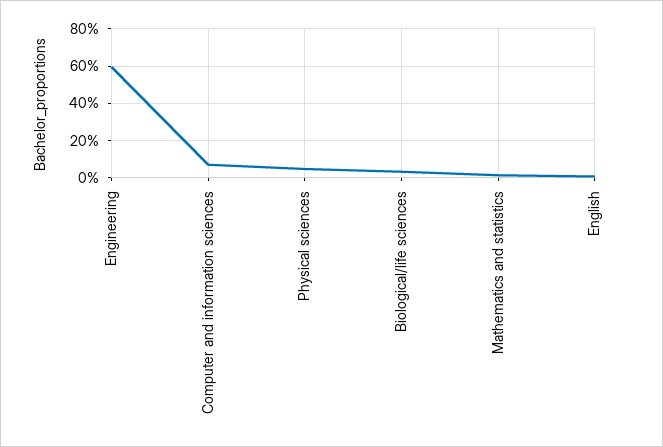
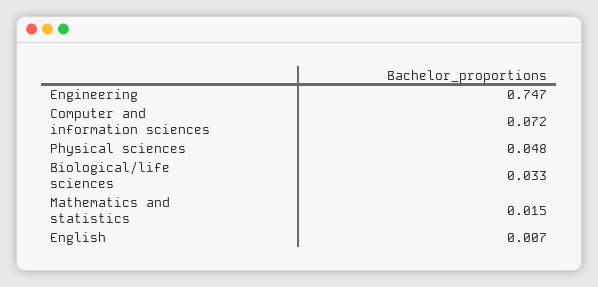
  {
-   "Engineering": 0.6,
+   "Engineering": 0.747,
    "Computer and information sciences": 0.072,
    "Physical sciences": 0.048,
    "Biological/life sciences": 0.033,
    "Mathematics and statistics": 0.015,
    "English": 0.007
  }

